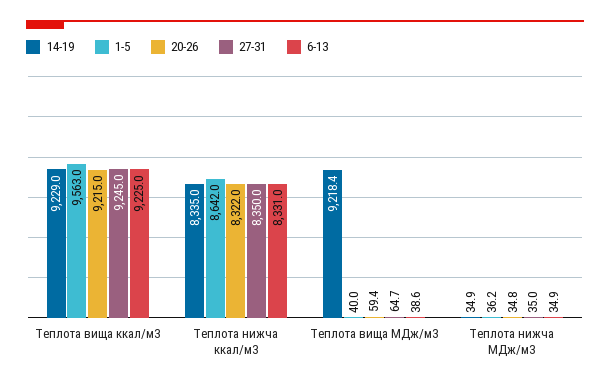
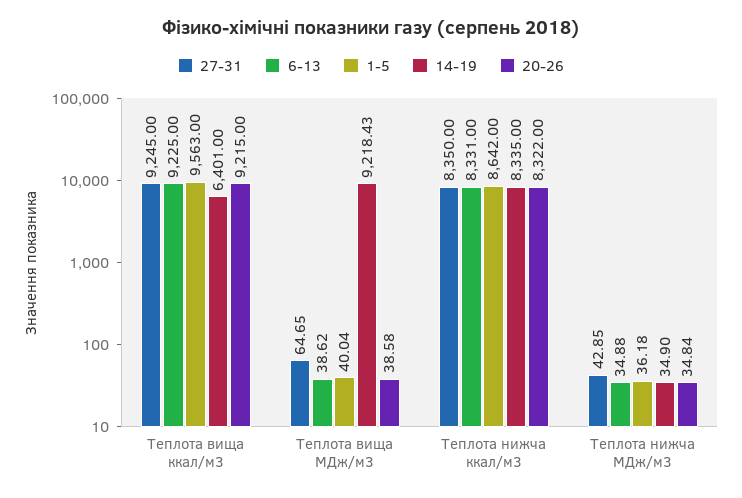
  {
    "14-19": {
-     "Теплота вища ккал/м3": 9229,
+     "Теплота вища ккал/м3": 6401,
      "Теплота нижча ккал/м3": 8335,
      "Теплота вища МДж/м3": 9218.43,
      "Теплота нижча МДж/м3": 34.9
    },
    "1-5": {
      "Теплота вища ккал/м3": 9563,
      "Теплота нижча ккал/м3": 8642,
      "Теплота вища МДж/м3": 40.04,
      "Теплота нижча МДж/м3": 36.18
    },
    "20-26": {
      "Теплота вища ккал/м3": 9215,
      "Теплота нижча ккал/м3": 8322,
-     "Теплота вища МДж/м3": 59.4,
+     "Теплота вища МДж/м3": 38.58,
      "Теплота нижча МДж/м3": 34.84
    },
    "27-31": {
      "Теплота вища ккал/м3": 9245,
      "Теплота нижча ккал/м3": 8350,
      "Теплота вища МДж/м3": 64.65,
-     "Теплота нижча МДж/м3": 35
+     "Теплота нижча МДж/м3": 42.85
    },
    "6-13": {
      "Теплота вища ккал/м3": 9225,
      "Теплота нижча ккал/м3": 8331,
      "Теплота вища МДж/м3": 38.62,
      "Теплота нижча МДж/м3": 34.88
    }
  }

